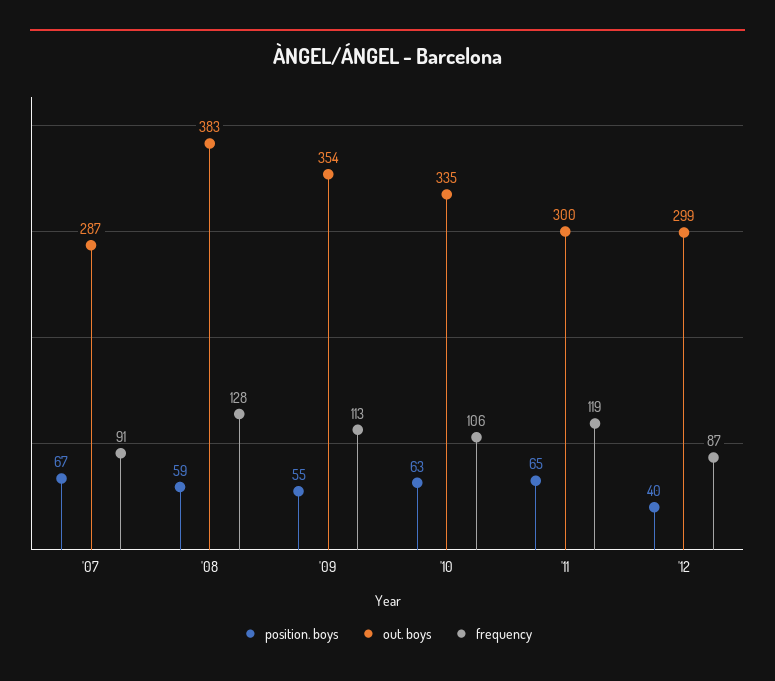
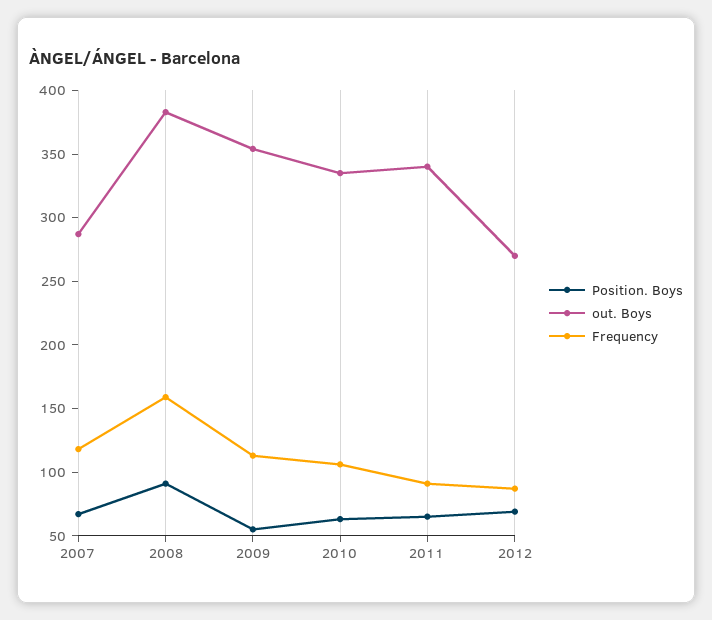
  {
    "position. boys": {
      "'07": 67,
-     "'08": 59,
+     "'08": 90,
      "'09": 55,
      "'10": 63,
      "'11": 65,
-     "'12": 40
+     "'12": 70
    },
    "out. boys": {
      "'07": 287,
      "'08": 383,
      "'09": 354,
      "'10": 335,
-     "'11": 300,
+     "'11": 340,
-     "'12": 299
+     "'12": 270
    },
    "frequency": {
-     "'07": 91,
+     "'07": 120,
-     "'08": 128,
+     "'08": 160,
      "'09": 113,
      "'10": 106,
-     "'11": 119,
+     "'11": 90,
      "'12": 87
    }
  }

